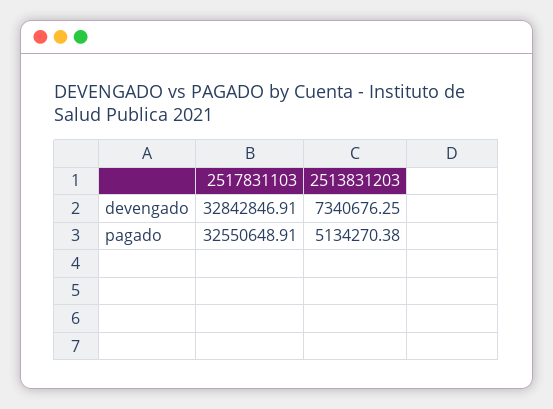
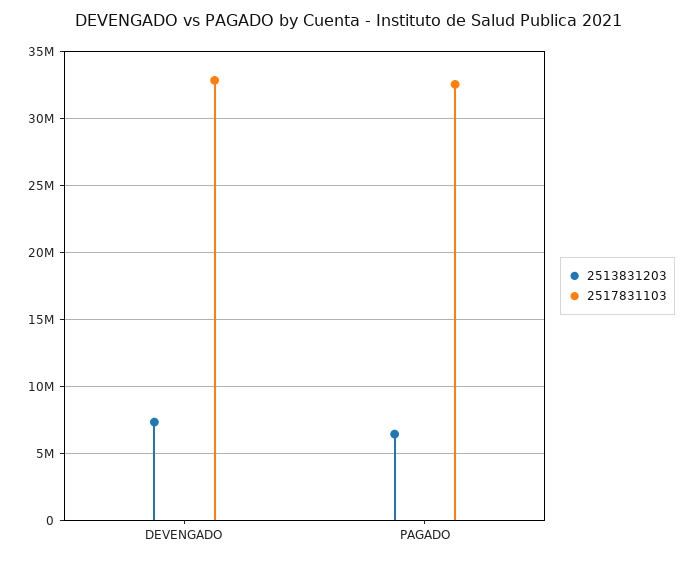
  {
    "2517831103": {
      "devengado": 32842846.91,
      "pagado": 32550648.91
    },
    "2513831203": {
      "devengado": 7340676.25,
-     "pagado": 5134270.38
+     "pagado": 6500000
    }
  }

